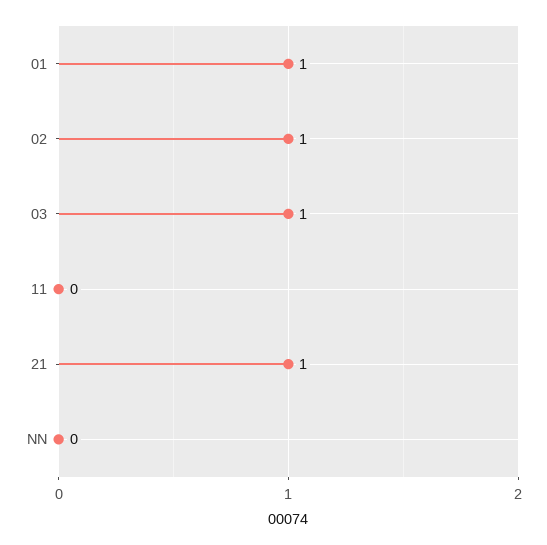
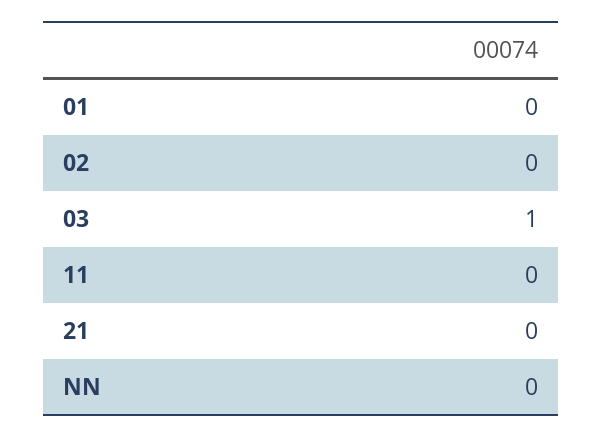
  {
-   "01": 1,
+   "01": 0,
-   "02": 1,
+   "02": 0,
    "03": 1,
    "11": 0,
-   "21": 1,
+   "21": 0,
    "NN": 0
  }

